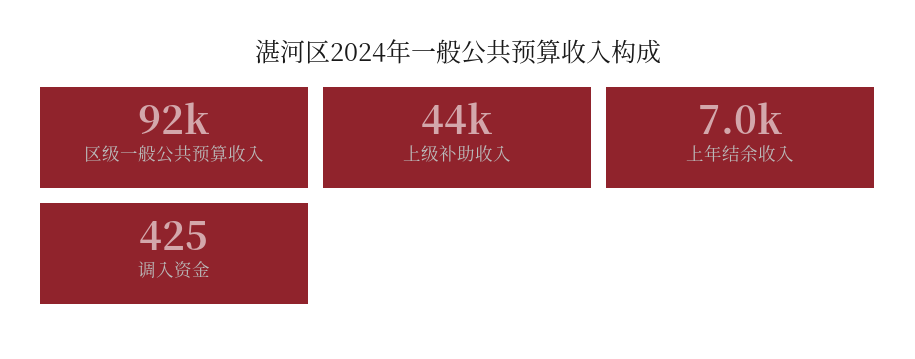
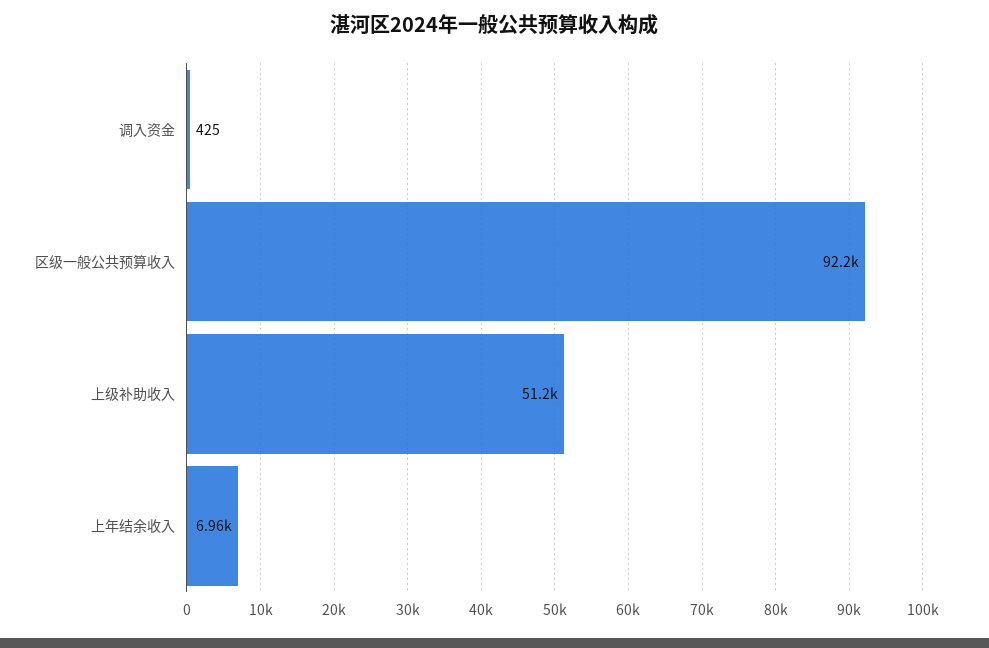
  {
    "区级一般公共预算收入": 92200,
-   "上级补助收入": 44000,
+   "上级补助收入": 51200,
    "上年结余收入": 6960,
    "调入资金": 425
  }

